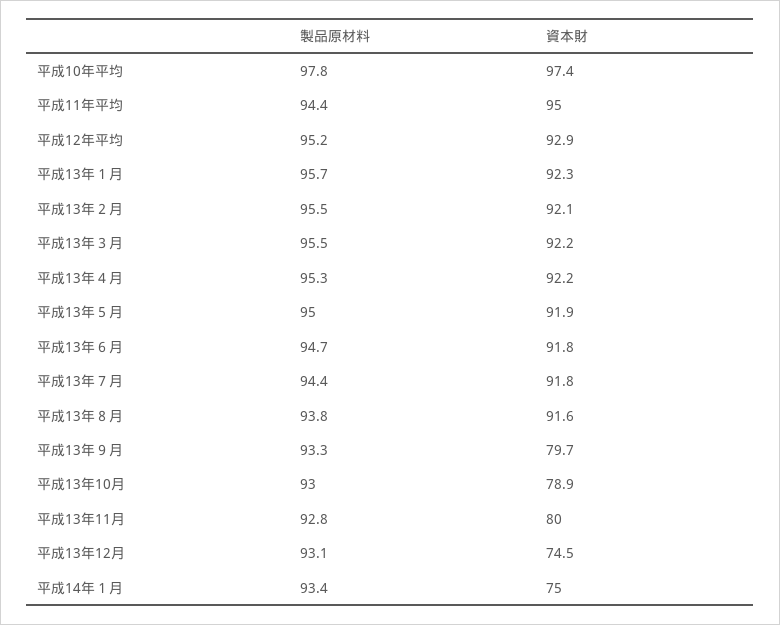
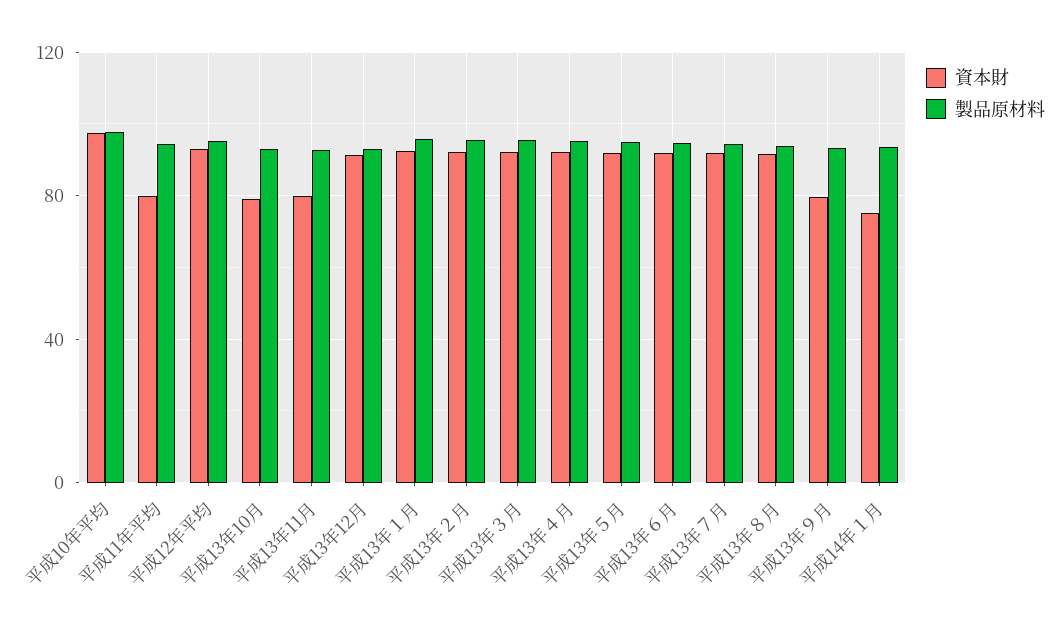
  {
    "製品原材料": {
      "平成10年平均": 97.8,
      "平成11年平均": 94.4,
      "平成12年平均": 95.2,
      "平成13年１月": 95.7,
      "平成13年２月": 95.5,
      "平成13年３月": 95.5,
      "平成13年４月": 95.3,
      "平成13年５月": 95,
      "平成13年６月": 94.7,
      "平成13年７月": 94.4,
      "平成13年８月": 93.8,
      "平成13年９月": 93.3,
      "平成13年10月": 93,
      "平成13年11月": 92.8,
      "平成13年12月": 93.1,
      "平成14年１月": 93.4
    },
    "資本財": {
      "平成10年平均": 97.4,
-     "平成11年平均": 95,
+     "平成11年平均": 80,
      "平成12年平均": 92.9,
      "平成13年１月": 92.3,
      "平成13年２月": 92.1,
      "平成13年３月": 92.2,
      "平成13年４月": 92.2,
      "平成13年５月": 91.9,
      "平成13年６月": 91.8,
      "平成13年７月": 91.8,
      "平成13年８月": 91.6,
      "平成13年９月": 79.7,
      "平成13年10月": 78.9,
      "平成13年11月": 80,
-     "平成13年12月": 74.5,
+     "平成13年12月": 90,
      "平成14年１月": 75
    }
  }

